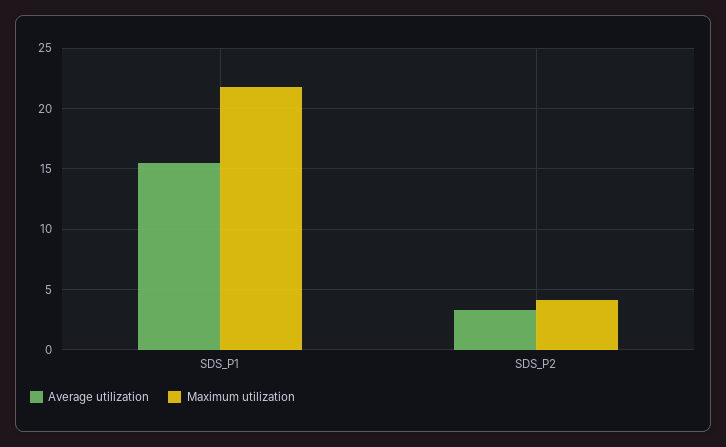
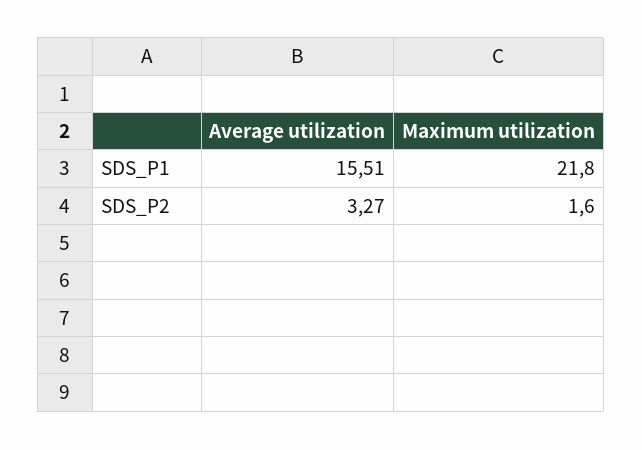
  {
    "Average utilization": {
      "SDS_P1": 15.51,
      "SDS_P2": 3.27
    },
    "Maximum utilization": {
      "SDS_P1": 21.8,
-     "SDS_P2": 4
+     "SDS_P2": 1.6
    }
  }

